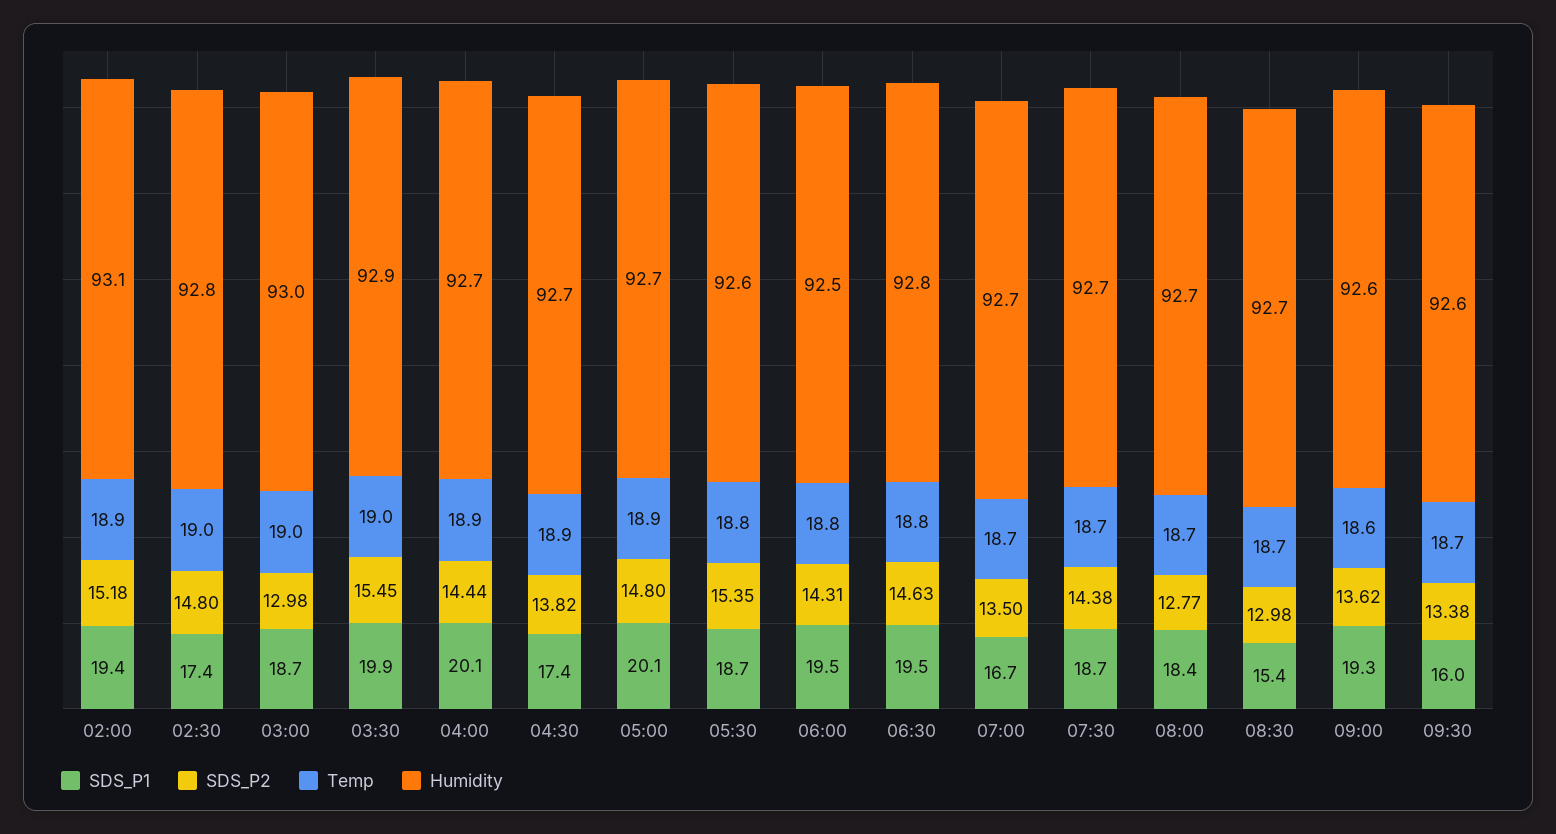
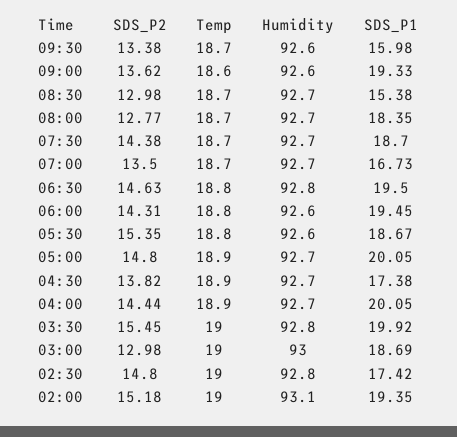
  {
    "SDS_P1": {
      "02:00": 19.35,
      "02:30": 17.42,
      "03:00": 18.69,
      "03:30": 19.92,
      "04:00": 20.05,
      "04:30": 17.38,
      "05:00": 20.05,
      "05:30": 18.67,
      "06:00": 19.45,
      "06:30": 19.5,
      "07:00": 16.73,
      "07:30": 18.7,
      "08:00": 18.35,
      "08:30": 15.38,
      "09:00": 19.33,
      "09:30": 15.98
    },
    "SDS_P2": {
      "02:00": 15.18,
      "02:30": 14.8,
      "03:00": 12.98,
      "03:30": 15.45,
      "04:00": 14.44,
      "04:30": 13.82,
      "05:00": 14.8,
      "05:30": 15.35,
      "06:00": 14.31,
      "06:30": 14.63,
      "07:00": 13.5,
      "07:30": 14.38,
      "08:00": 12.77,
      "08:30": 12.98,
      "09:00": 13.62,
      "09:30": 13.38
    },
    "Temp": {
-     "02:00": 18.9,
+     "02:00": 19,
      "02:30": 19,
      "03:00": 19,
      "03:30": 19,
      "04:00": 18.9,
      "04:30": 18.9,
      "05:00": 18.9,
      "05:30": 18.8,
      "06:00": 18.8,
      "06:30": 18.8,
      "07:00": 18.7,
      "07:30": 18.7,
      "08:00": 18.7,
      "08:30": 18.7,
      "09:00": 18.6,
      "09:30": 18.7
    },
    "Humidity": {
      "02:00": 93.1,
      "02:30": 92.8,
      "03:00": 93,
-     "03:30": 92.9,
+     "03:30": 92.8,
      "04:00": 92.7,
      "04:30": 92.7,
      "05:00": 92.7,
      "05:30": 92.6,
-     "06:00": 92.5,
+     "06:00": 92.6,
      "06:30": 92.8,
      "07:00": 92.7,
      "07:30": 92.7,
      "08:00": 92.7,
      "08:30": 92.7,
      "09:00": 92.6,
      "09:30": 92.6
    }
  }

